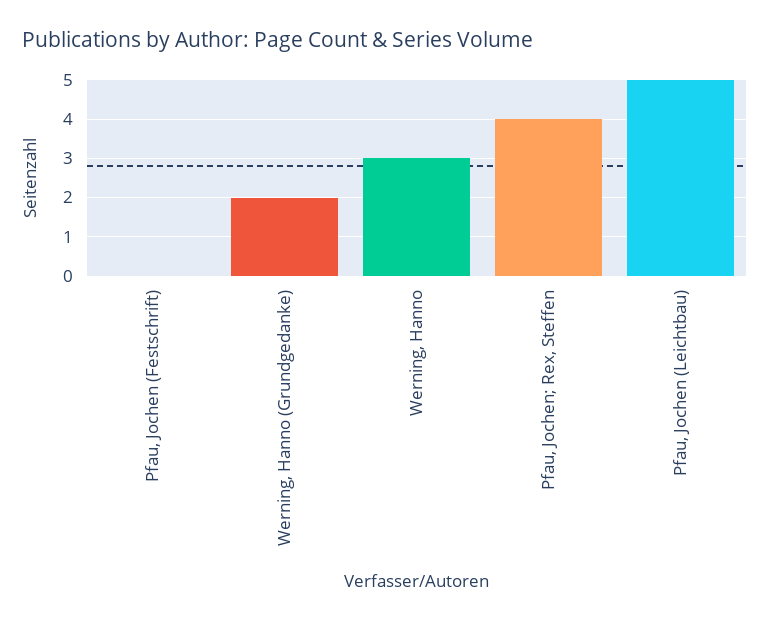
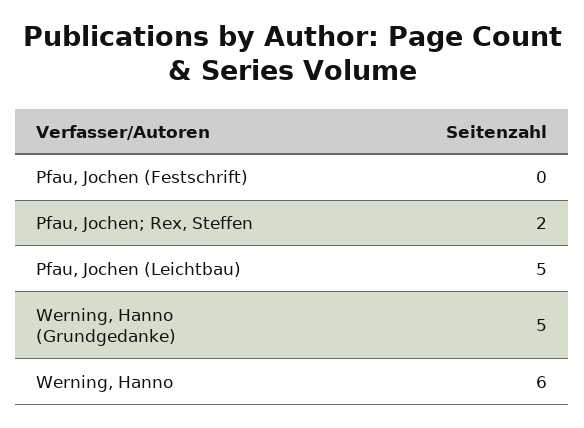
  {
    "Pfau, Jochen (Festschrift)": 0,
-   "Werning, Hanno (Grundgedanke)": 2,
+   "Werning, Hanno (Grundgedanke)": 5,
-   "Werning, Hanno": 3,
+   "Werning, Hanno": 6,
-   "Pfau, Jochen; Rex, Steffen": 4,
+   "Pfau, Jochen; Rex, Steffen": 2,
    "Pfau, Jochen (Leichtbau)": 5
  }

